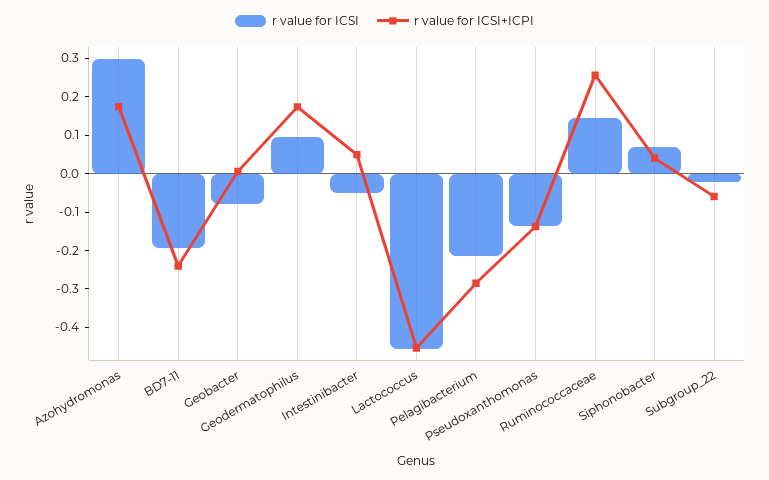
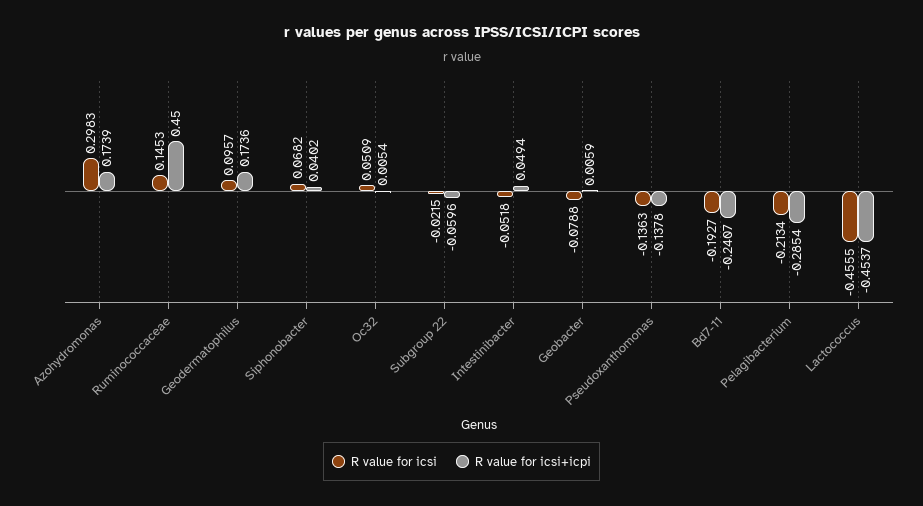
  {
    "r value for ICSI": {
      "Azohydromonas": 0.2983,
      "BD7-11": -0.1927,
      "Geobacter": -0.0788,
      "Geodermatophilus": 0.0957,
      "Intestinibacter": -0.0518,
      "Lactococcus": -0.4555,
      "Pelagibacterium": -0.2134,
      "Pseudoxanthomonas": -0.1363,
      "Ruminococcaceae": 0.1453,
      "Siphonobacter": 0.0682,
-     "Subgroup_22": -0.0215
+     "Subgroup_22": -0.0215,
+     "Oc32": 0.0509
    },
    "r value for ICSI+ICPI": {
      "Azohydromonas": 0.1739,
      "BD7-11": -0.2407,
      "Geobacter": 0.0059,
      "Geodermatophilus": 0.1736,
      "Intestinibacter": 0.0494,
      "Lactococcus": -0.4537,
      "Pelagibacterium": -0.2854,
      "Pseudoxanthomonas": -0.1378,
-     "Ruminococcaceae": 0.25,
+     "Ruminococcaceae": 0.45,
      "Siphonobacter": 0.0402,
-     "Subgroup_22": -0.0596
+     "Subgroup_22": -0.0596,
+     "Oc32": 0.0054
    }
  }

